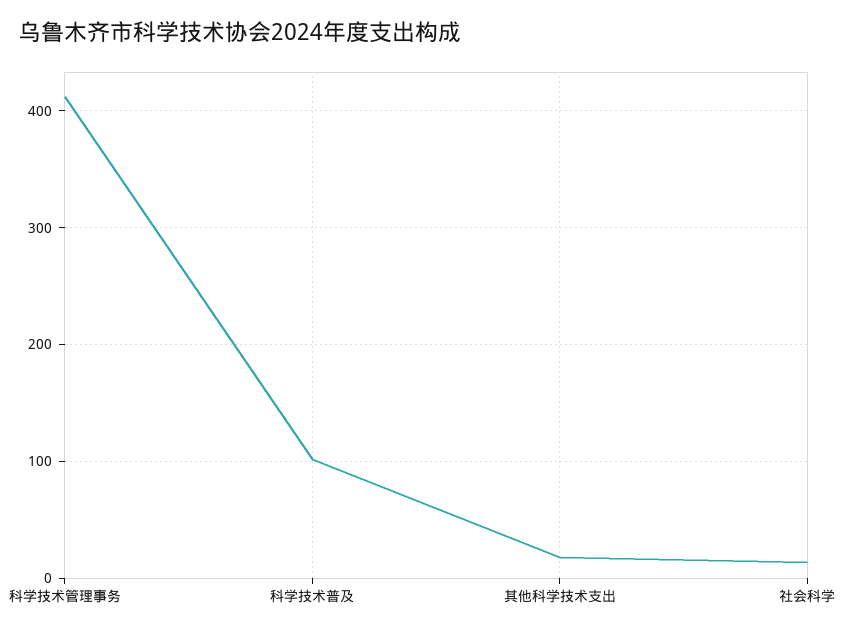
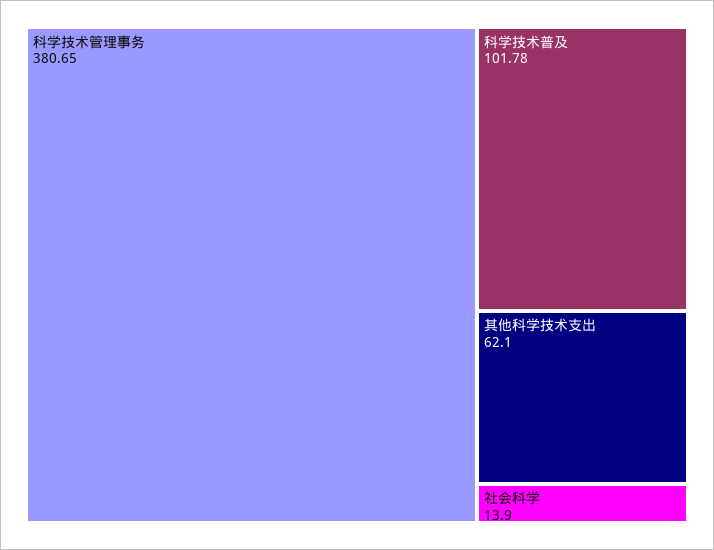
  {
-   "科学技术管理事务": 410,
+   "科学技术管理事务": 380.65,
    "科学技术普及": 101.78,
-   "其他科学技术支出": 20,
+   "其他科学技术支出": 62.1,
    "社会科学": 13.9
  }

